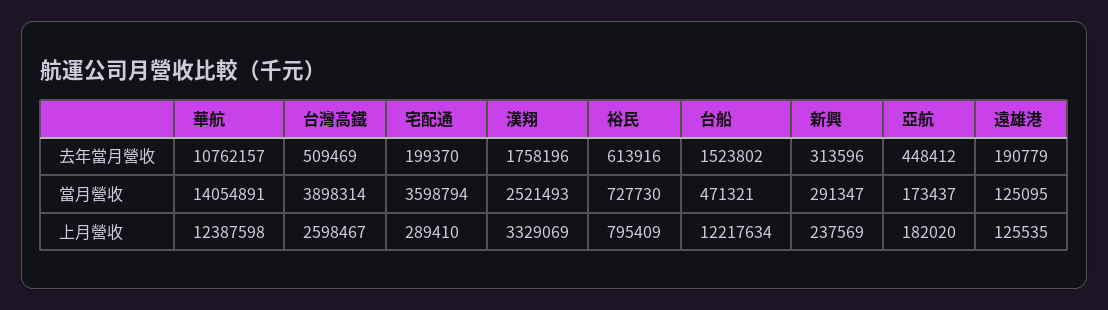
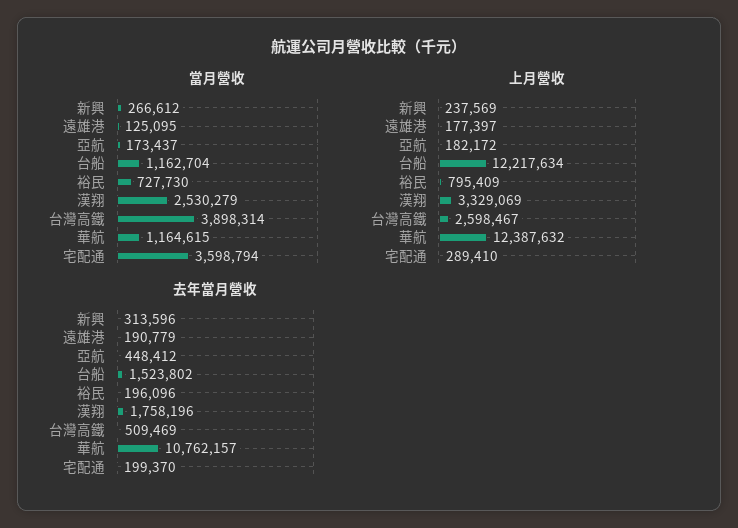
  {
    "去年當月營收": {
      "華航": 10762157,
      "台灣高鐵": 509469,
      "宅配通": 199370,
      "漢翔": 1758196,
-     "裕民": 613916,
+     "裕民": 196096,
      "台船": 1523802,
      "新興": 313596,
      "亞航": 448412,
      "遠雄港": 190779
    },
    "當月營收": {
-     "華航": 14054891,
+     "華航": 1164615,
      "台灣高鐵": 3898314,
      "宅配通": 3598794,
-     "漢翔": 2521493,
+     "漢翔": 2530279,
      "裕民": 727730,
-     "台船": 471321,
+     "台船": 1162704,
-     "新興": 291347,
+     "新興": 266612,
      "亞航": 173437,
      "遠雄港": 125095
    },
    "上月營收": {
-     "華航": 12387598,
+     "華航": 12387632,
      "台灣高鐵": 2598467,
      "宅配通": 289410,
      "漢翔": 3329069,
      "裕民": 795409,
      "台船": 12217634,
      "新興": 237569,
-     "亞航": 182020,
+     "亞航": 182172,
-     "遠雄港": 125535
+     "遠雄港": 177397
    }
  }

